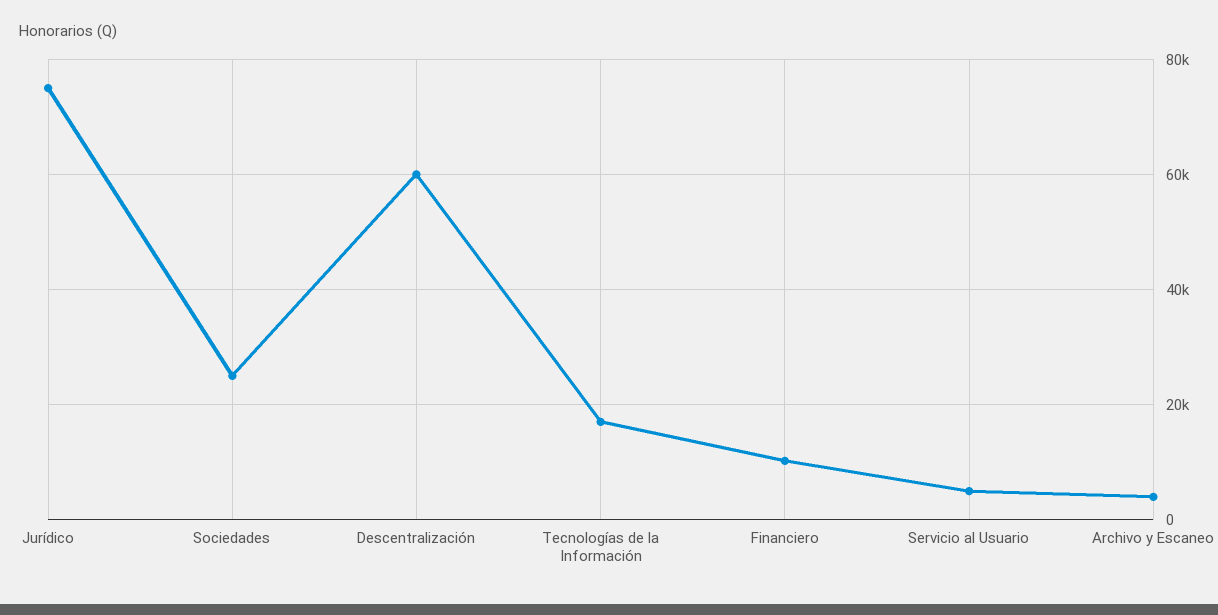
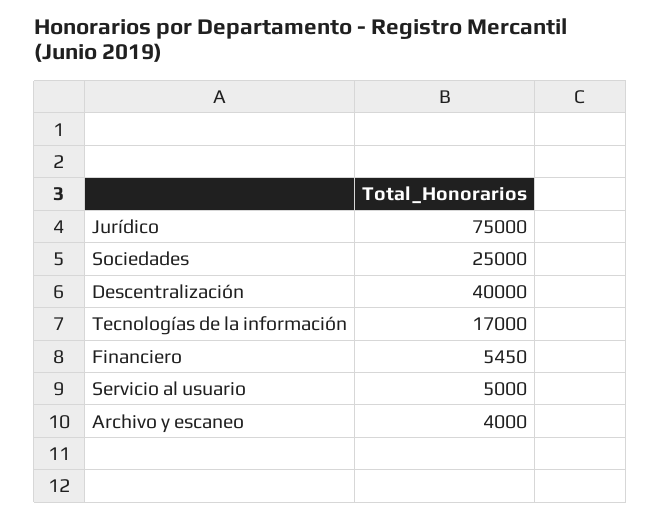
  {
    "Jurídico": 75000,
    "Sociedades": 25000,
-   "Descentralización": 60000,
+   "Descentralización": 40000,
    "Tecnologías de la Información": 17000,
-   "Financiero": 10000,
+   "Financiero": 5450,
    "Servicio al Usuario": 5000,
    "Archivo y Escaneo": 4000
  }

